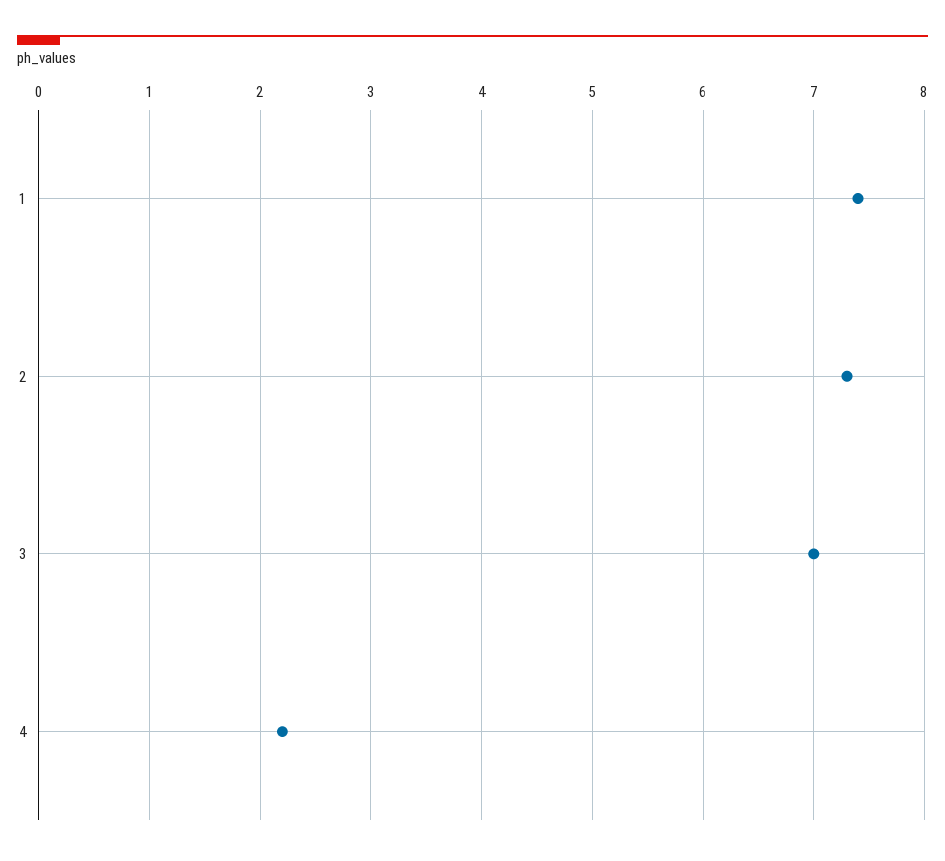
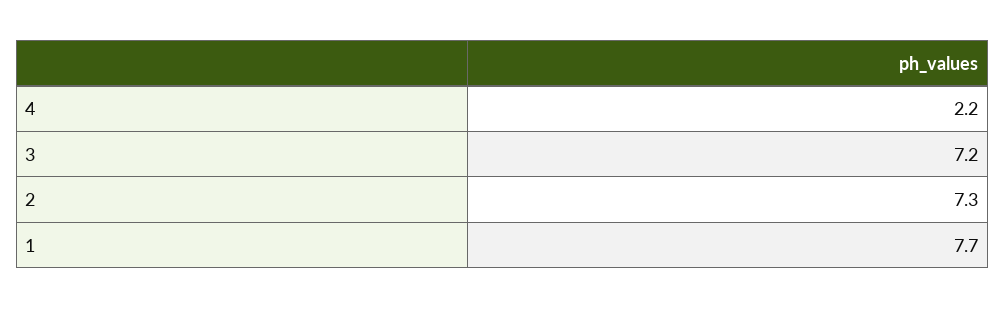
  {
-   "1": 7.4,
+   "1": 7.7,
    "2": 7.3,
-   "3": 7,
+   "3": 7.2,
    "4": 2.2
  }

